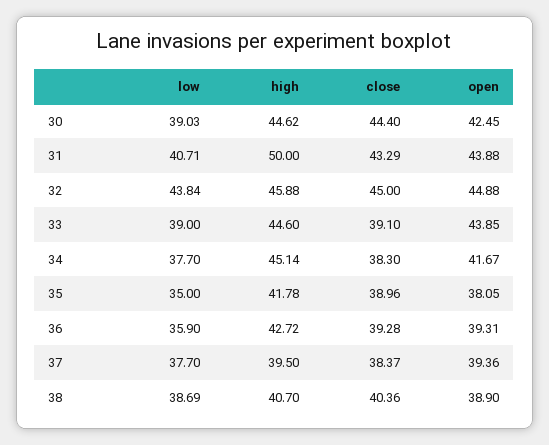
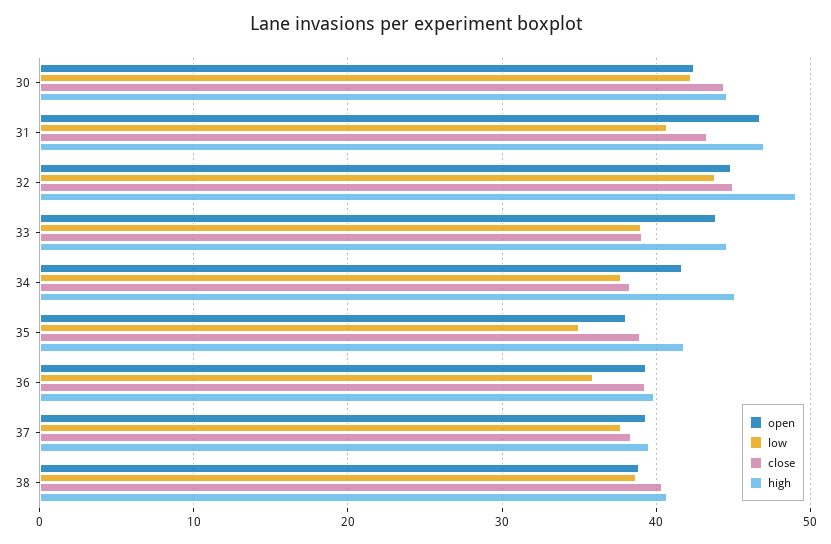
  {
    "low": {
-     "30": 39.03,
+     "30": 42,
      "31": 40.71,
      "32": 43.84,
      "33": 39,
      "34": 37.7,
      "35": 35,
      "36": 35.9,
      "37": 37.7,
      "38": 38.69
    },
    "high": {
      "30": 44.62,
-     "31": 50,
+     "31": 47,
-     "32": 45.88,
+     "32": 49,
      "33": 44.6,
      "34": 45.14,
      "35": 41.78,
-     "36": 42.72,
+     "36": 40,
      "37": 39.5,
      "38": 40.7
    },
    "close": {
      "30": 44.4,
      "31": 43.29,
      "32": 45,
      "33": 39.1,
      "34": 38.3,
      "35": 38.96,
      "36": 39.28,
      "37": 38.37,
      "38": 40.36
    },
    "open": {
      "30": 42.45,
-     "31": 43.88,
+     "31": 47,
      "32": 44.88,
      "33": 43.85,
      "34": 41.67,
      "35": 38.05,
      "36": 39.31,
      "37": 39.36,
      "38": 38.9
    }
  }

